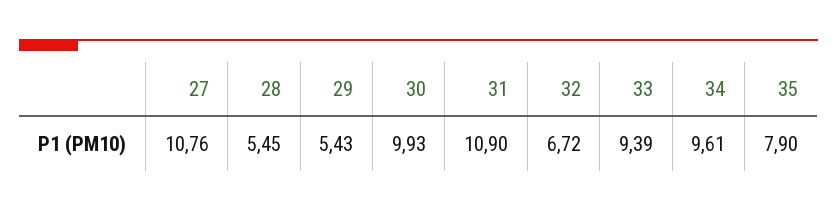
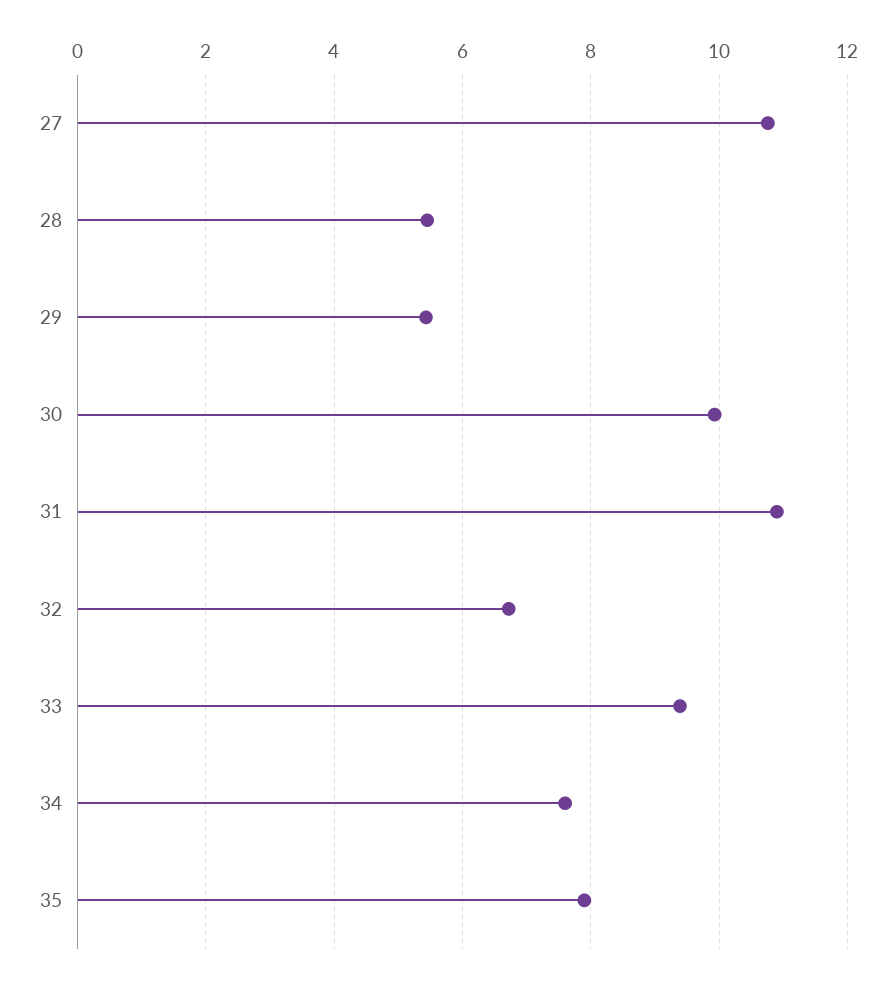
  {
    "27": 10.76,
    "28": 5.45,
    "29": 5.43,
    "30": 9.93,
    "31": 10.9,
    "32": 6.72,
    "33": 9.39,
-   "34": 9.61,
+   "34": 7.6,
    "35": 7.9
  }

